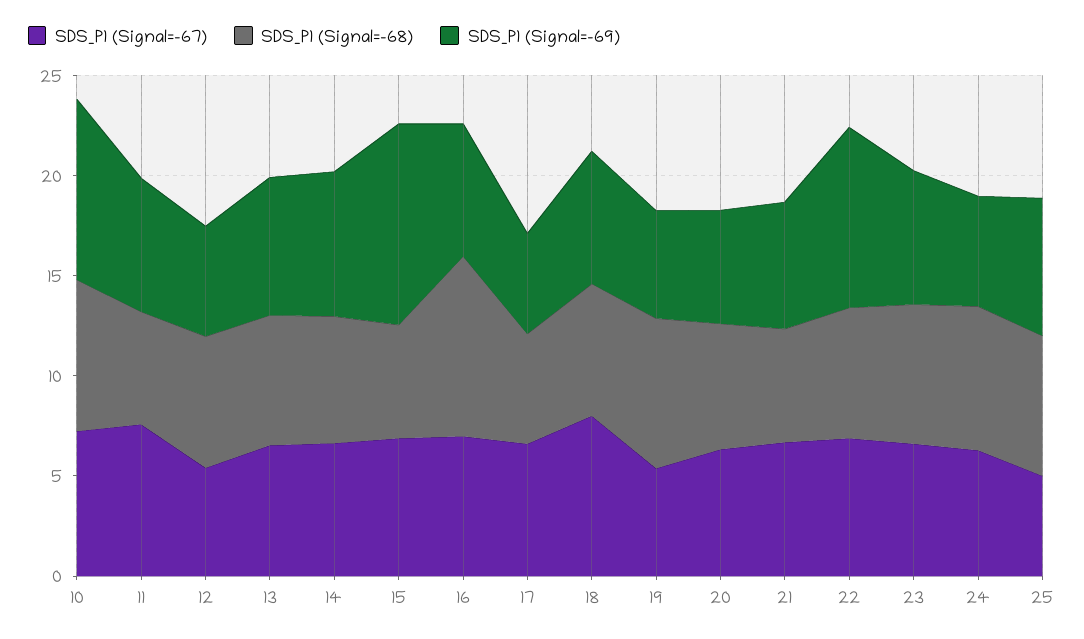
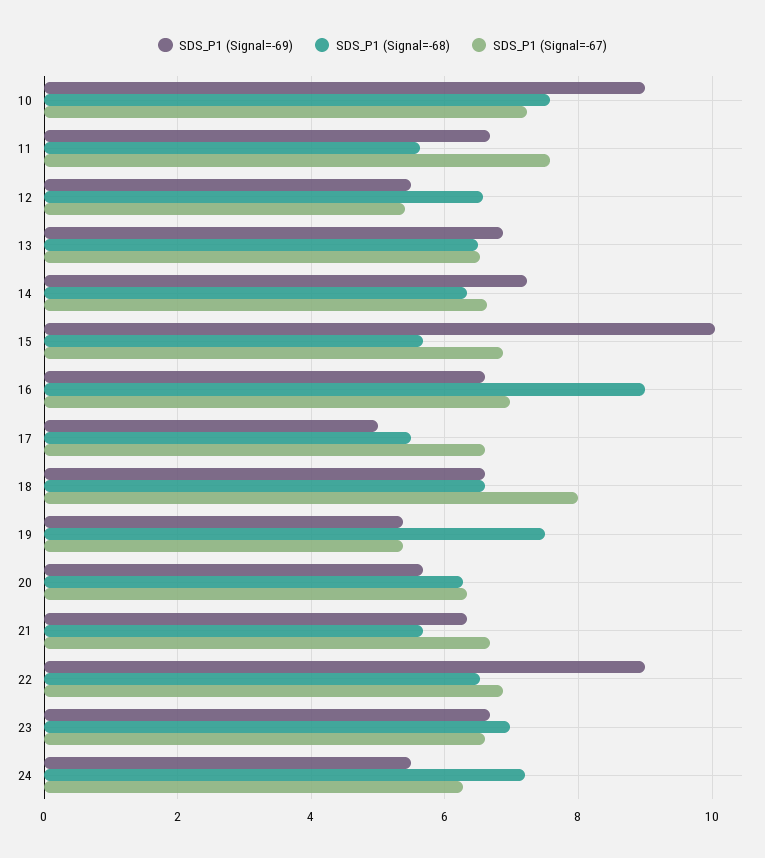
  {
    "SDS_P1 (Signal=-67)": {
      "10": 7.2,
      "11": 7.6,
      "12": 5.4,
      "13": 6.6,
      "14": 6.6,
      "15": 6.8,
      "16": 7,
      "17": 6.6,
      "18": 8,
      "19": 5.4,
      "20": 6.4,
      "21": 6.6,
      "22": 6.8,
      "23": 6.6,
-     "24": 6.2,
+     "24": 6.2
-     "25": 5
    },
    "SDS_P1 (Signal=-68)": {
      "10": 7.6,
      "11": 5.6,
      "12": 6.6,
      "13": 6.6,
      "14": 6.4,
      "15": 5.6,
      "16": 9,
      "17": 5.6,
      "18": 6.6,
      "19": 7.6,
      "20": 6.2,
      "21": 5.6,
      "22": 6.6,
      "23": 7,
-     "24": 7.2,
+     "24": 7.2
-     "25": 7
    },
    "SDS_P1 (Signal=-69)": {
      "10": 9,
      "11": 6.6,
      "12": 5.6,
      "13": 6.8,
      "14": 7.2,
      "15": 10,
      "16": 6.6,
      "17": 5,
      "18": 6.6,
      "19": 5.4,
      "20": 5.6,
      "21": 6.4,
      "22": 9,
      "23": 6.6,
-     "24": 5.6,
+     "24": 5.6
-     "25": 7
    }
  }

